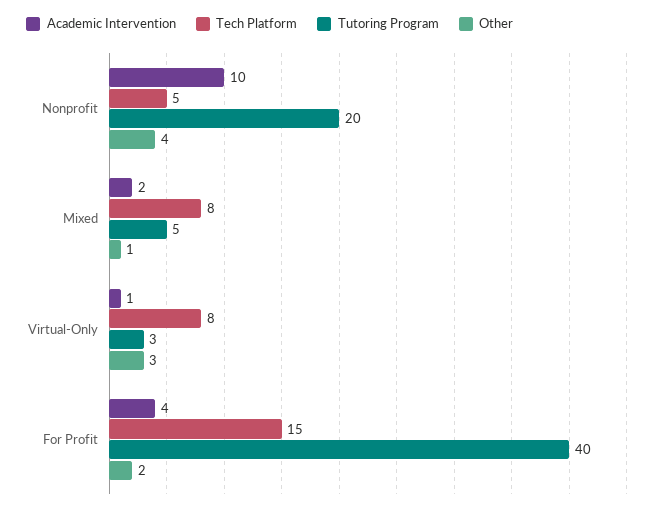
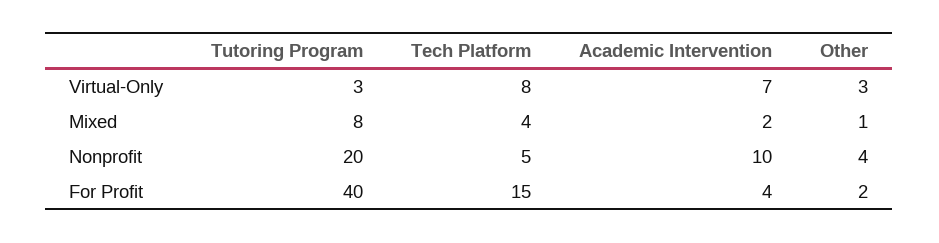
  {
    "Academic Intervention": {
      "Nonprofit": 10,
      "Mixed": 2,
-     "Virtual-Only": 1,
+     "Virtual-Only": 7,
      "For Profit": 4
    },
    "Tech Platform": {
      "Nonprofit": 5,
-     "Mixed": 8,
+     "Mixed": 4,
      "Virtual-Only": 8,
      "For Profit": 15
    },
    "Tutoring Program": {
      "Nonprofit": 20,
-     "Mixed": 5,
+     "Mixed": 8,
      "Virtual-Only": 3,
      "For Profit": 40
    },
    "Other": {
      "Nonprofit": 4,
      "Mixed": 1,
      "Virtual-Only": 3,
      "For Profit": 2
    }
  }

